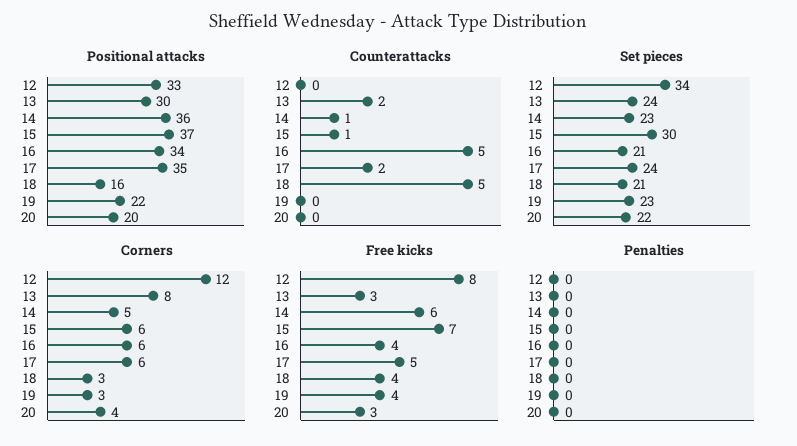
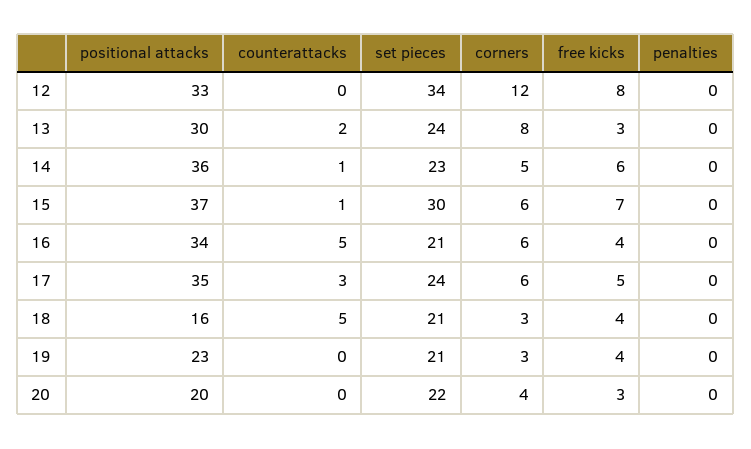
  {
    "Positional attacks": {
      "12": 33,
      "13": 30,
      "14": 36,
      "15": 37,
      "16": 34,
      "17": 35,
      "18": 16,
-     "19": 22,
+     "19": 23,
      "20": 20
    },
    "Counterattacks": {
      "12": 0,
      "13": 2,
      "14": 1,
      "15": 1,
      "16": 5,
-     "17": 2,
+     "17": 3,
      "18": 5,
      "19": 0,
      "20": 0
    },
    "Set pieces": {
      "12": 34,
      "13": 24,
      "14": 23,
      "15": 30,
      "16": 21,
      "17": 24,
      "18": 21,
-     "19": 23,
+     "19": 21,
      "20": 22
    },
    "Corners": {
      "12": 12,
      "13": 8,
      "14": 5,
      "15": 6,
      "16": 6,
      "17": 6,
      "18": 3,
      "19": 3,
      "20": 4
    },
    "Free kicks": {
      "12": 8,
      "13": 3,
      "14": 6,
      "15": 7,
      "16": 4,
      "17": 5,
      "18": 4,
      "19": 4,
      "20": 3
    },
    "Penalties": {
      "12": 0,
      "13": 0,
      "14": 0,
      "15": 0,
      "16": 0,
      "17": 0,
      "18": 0,
      "19": 0,
      "20": 0
    }
  }

